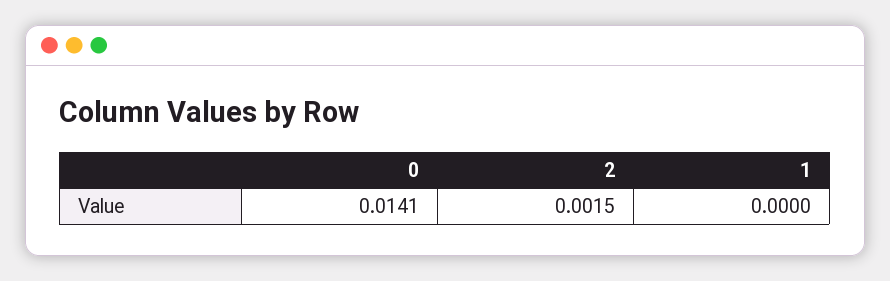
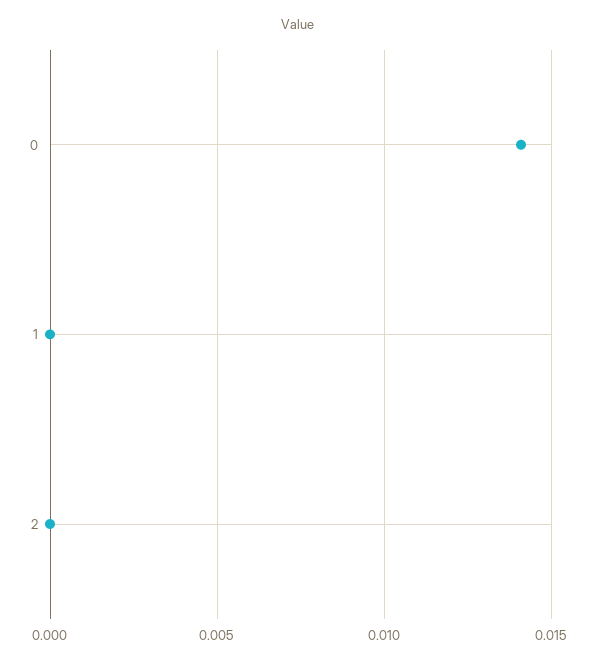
  {
    "0": 0.0141,
-   "2": 0.0015,
+   "2": 0,
    "1": 0
  }

